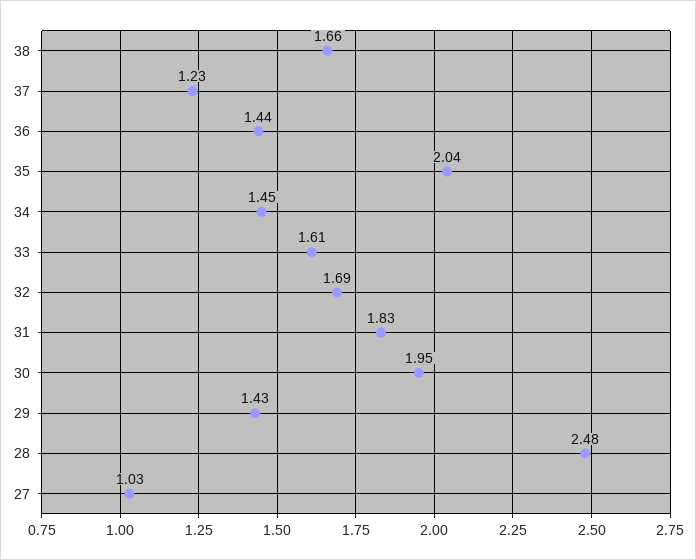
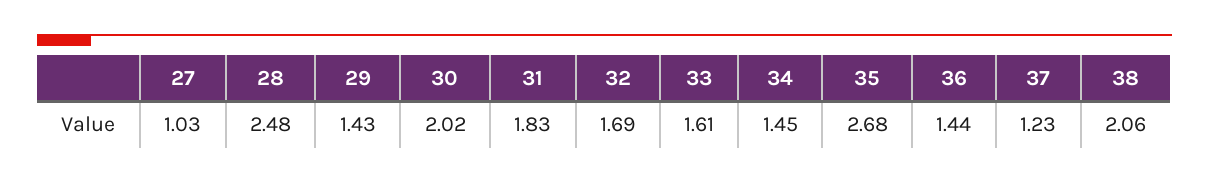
  {
-   "38": 1.66,
+   "38": 2.06,
    "37": 1.23,
    "36": 1.44,
-   "35": 2.04,
+   "35": 2.68,
    "34": 1.45,
    "33": 1.61,
    "32": 1.69,
    "31": 1.83,
-   "30": 1.95,
+   "30": 2.02,
    "29": 1.43,
    "28": 2.48,
    "27": 1.03
  }

